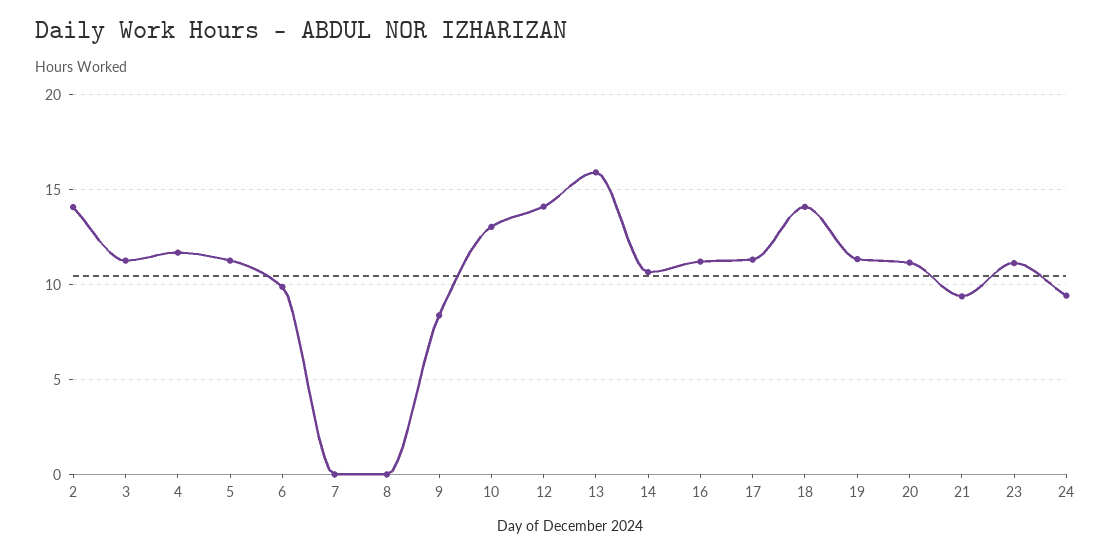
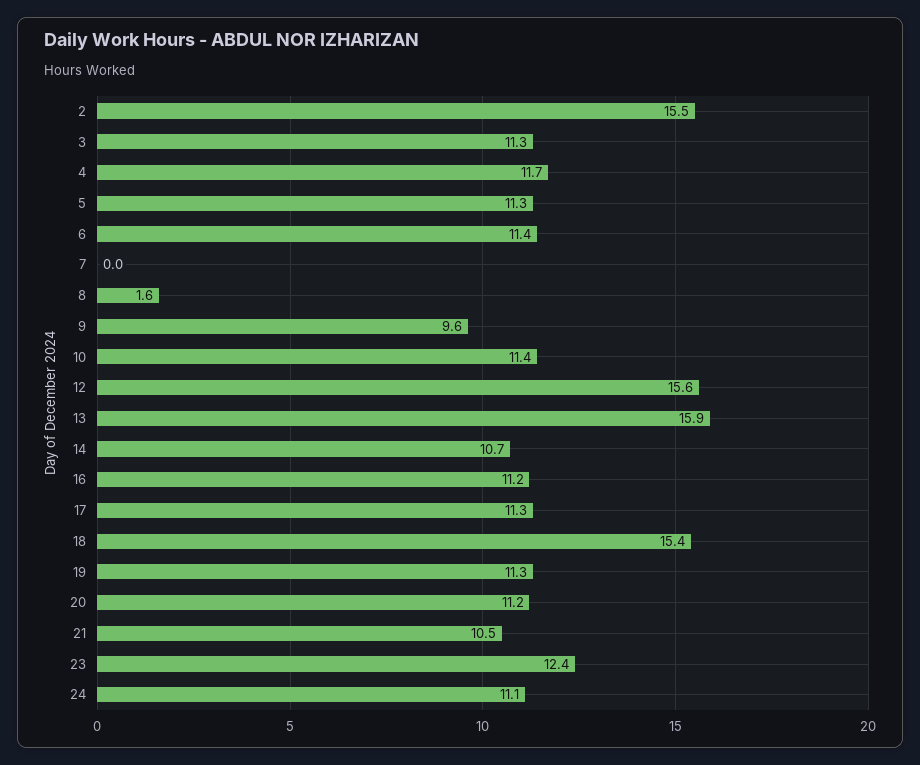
  {
-   "2": 14,
+   "2": 15.5,
    "3": 11.3,
    "4": 11.7,
    "5": 11.3,
-   "6": 10,
+   "6": 11.4,
    "7": 0,
-   "8": 0,
+   "8": 1.6,
-   "9": 8.5,
+   "9": 9.6,
-   "10": 13,
+   "10": 11.4,
-   "12": 14,
+   "12": 15.6,
    "13": 15.9,
    "14": 10.7,
    "16": 11.2,
    "17": 11.3,
-   "18": 14,
+   "18": 15.4,
    "19": 11.3,
    "20": 11.2,
-   "21": 9.5,
+   "21": 10.5,
-   "23": 11,
+   "23": 12.4,
-   "24": 9.5
+   "24": 11.1
  }

